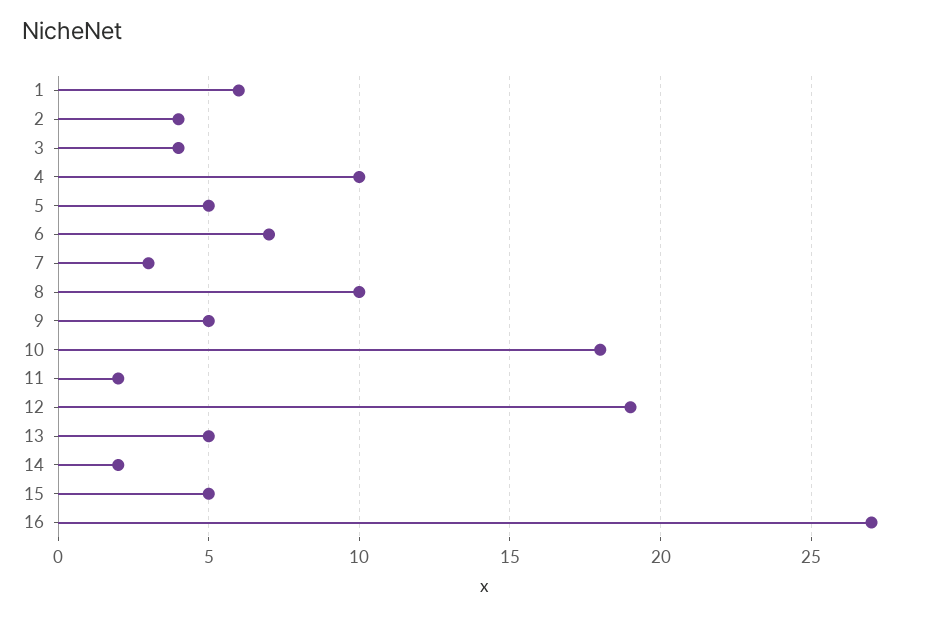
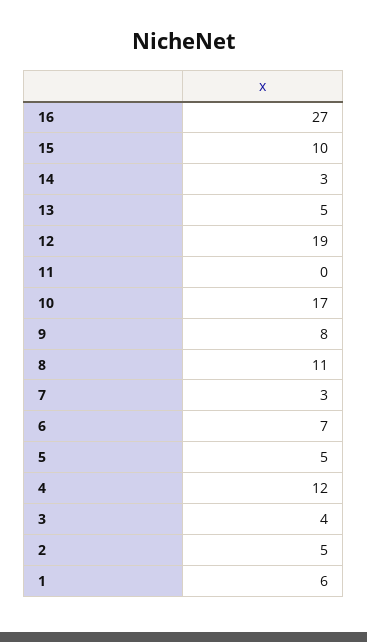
  {
    "1": 6,
-   "2": 4,
+   "2": 5,
    "3": 4,
-   "4": 10,
+   "4": 12,
    "5": 5,
    "6": 7,
    "7": 3,
-   "8": 10,
+   "8": 11,
-   "9": 5,
+   "9": 8,
-   "10": 18,
+   "10": 17,
-   "11": 2,
+   "11": 0,
    "12": 19,
    "13": 5,
-   "14": 2,
+   "14": 3,
-   "15": 5,
+   "15": 10,
    "16": 27
  }

